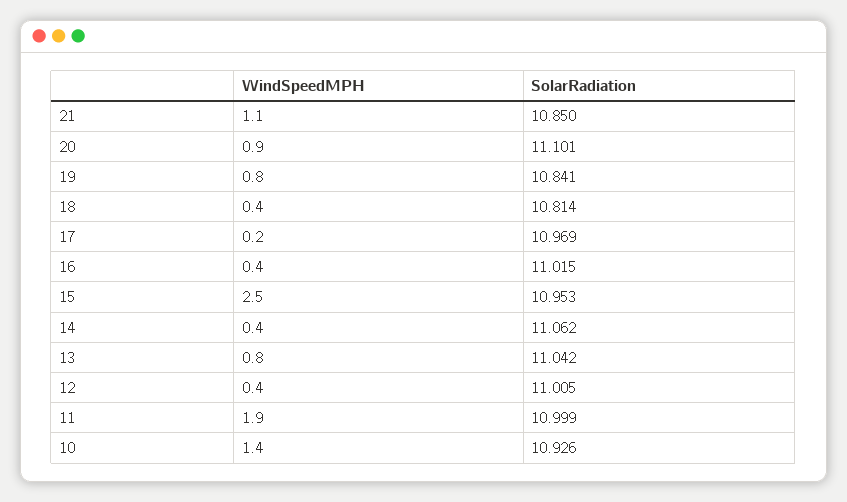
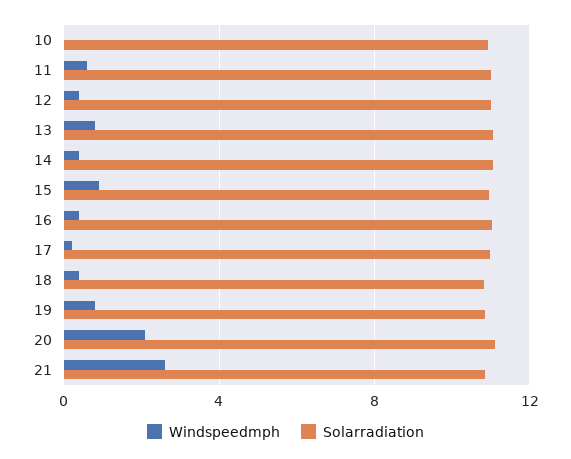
  {
    "WindSpeedMPH": {
-     "21": 1.1,
+     "21": 2.5,
-     "20": 0.9,
+     "20": 2,
      "19": 0.8,
      "18": 0.4,
      "17": 0.2,
      "16": 0.4,
-     "15": 2.5,
+     "15": 1,
      "14": 0.4,
      "13": 0.8,
      "12": 0.4,
-     "11": 1.9,
+     "11": 0.5,
-     "10": 1.4
+     "10": 0
    },
    "SolarRadiation": {
      "21": 10.85,
      "20": 11.101,
      "19": 10.841,
      "18": 10.814,
      "17": 10.969,
      "16": 11.015,
      "15": 10.953,
      "14": 11.062,
      "13": 11.042,
      "12": 11.005,
      "11": 10.999,
      "10": 10.926
    }
  }

